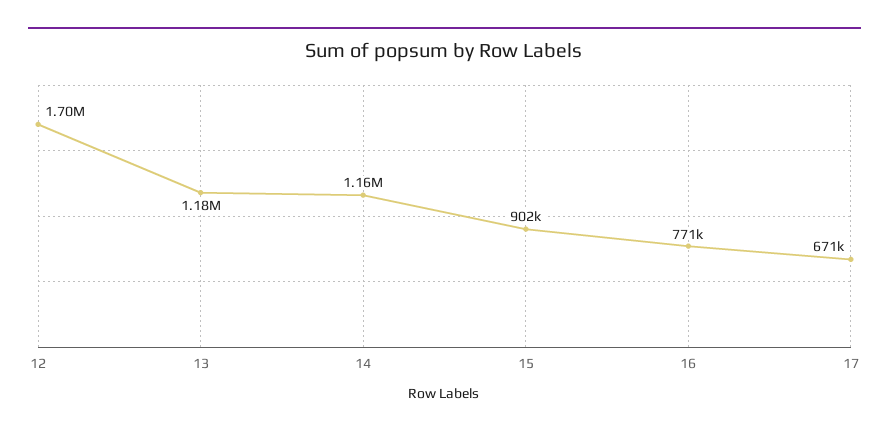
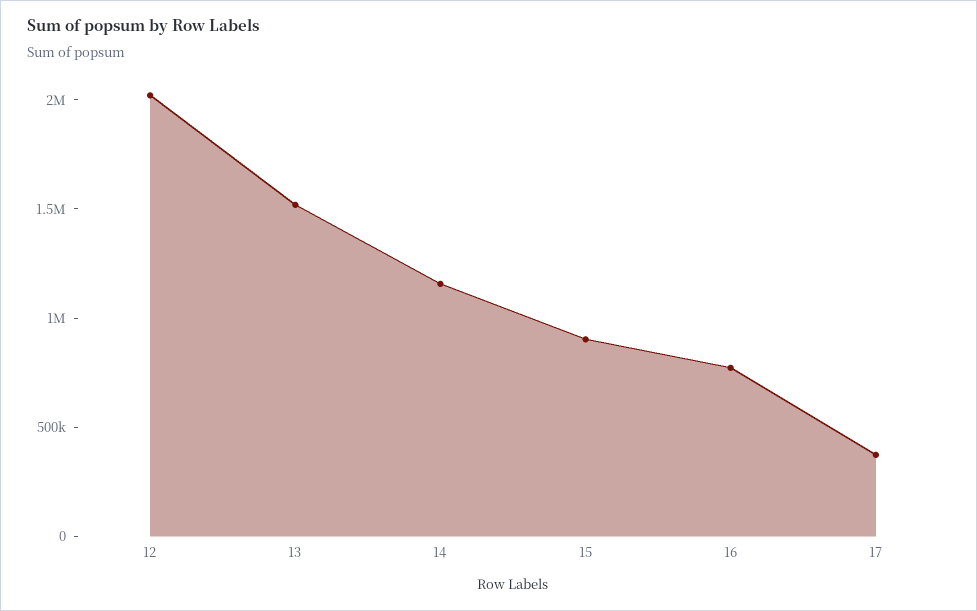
  {
-   "12": 1700000,
+   "12": 2000000,
-   "13": 1180000,
+   "13": 1500000,
    "14": 1160000,
    "15": 902000,
    "16": 771000,
-   "17": 671000
+   "17": 400000
  }

